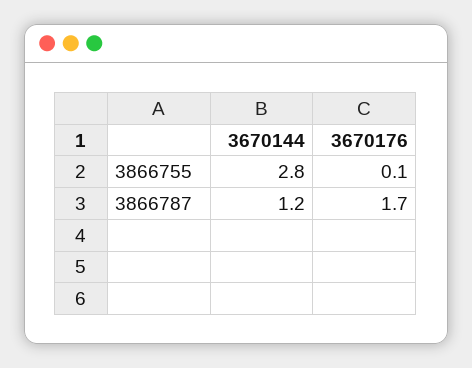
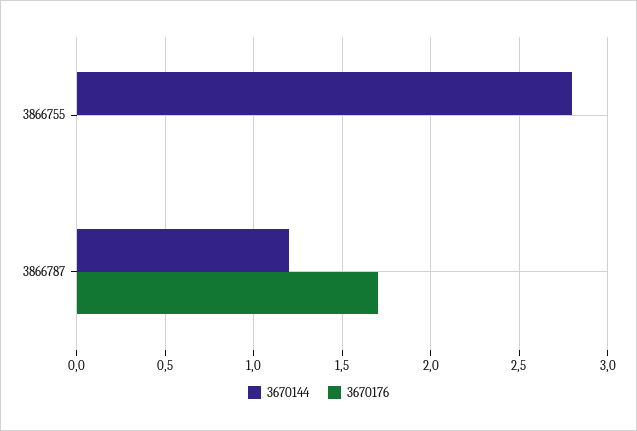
  {
    "3670144": {
      "3866755": 2.8,
      "3866787": 1.2
    },
    "3670176": {
-     "3866755": 0.1,
+     "3866755": 0,
      "3866787": 1.7
    }
  }

